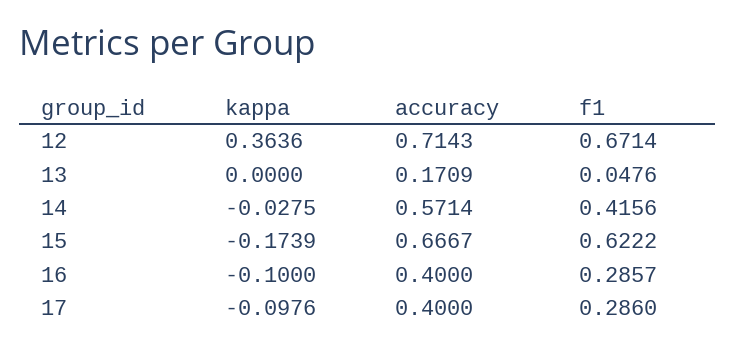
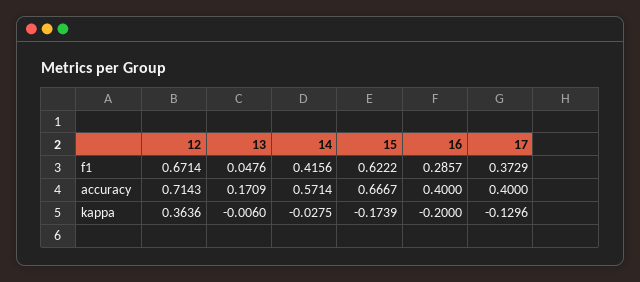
  {
    "kappa": {
      "12": 0.3636,
-     "13": 0,
+     "13": -0.006,
      "14": -0.0275,
      "15": -0.1739,
-     "16": -0.1,
+     "16": -0.2,
-     "17": -0.0976
+     "17": -0.1296
    },
    "accuracy": {
      "12": 0.7143,
      "13": 0.1709,
      "14": 0.5714,
      "15": 0.6667,
      "16": 0.4,
      "17": 0.4
    },
    "f1": {
      "12": 0.6714,
      "13": 0.0476,
      "14": 0.4156,
      "15": 0.6222,
      "16": 0.2857,
-     "17": 0.286
+     "17": 0.3729
    }
  }

